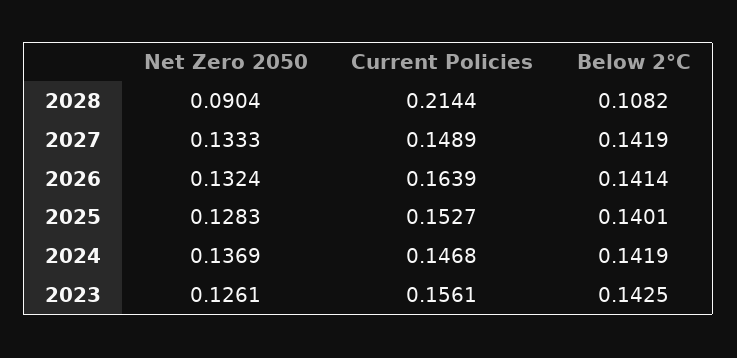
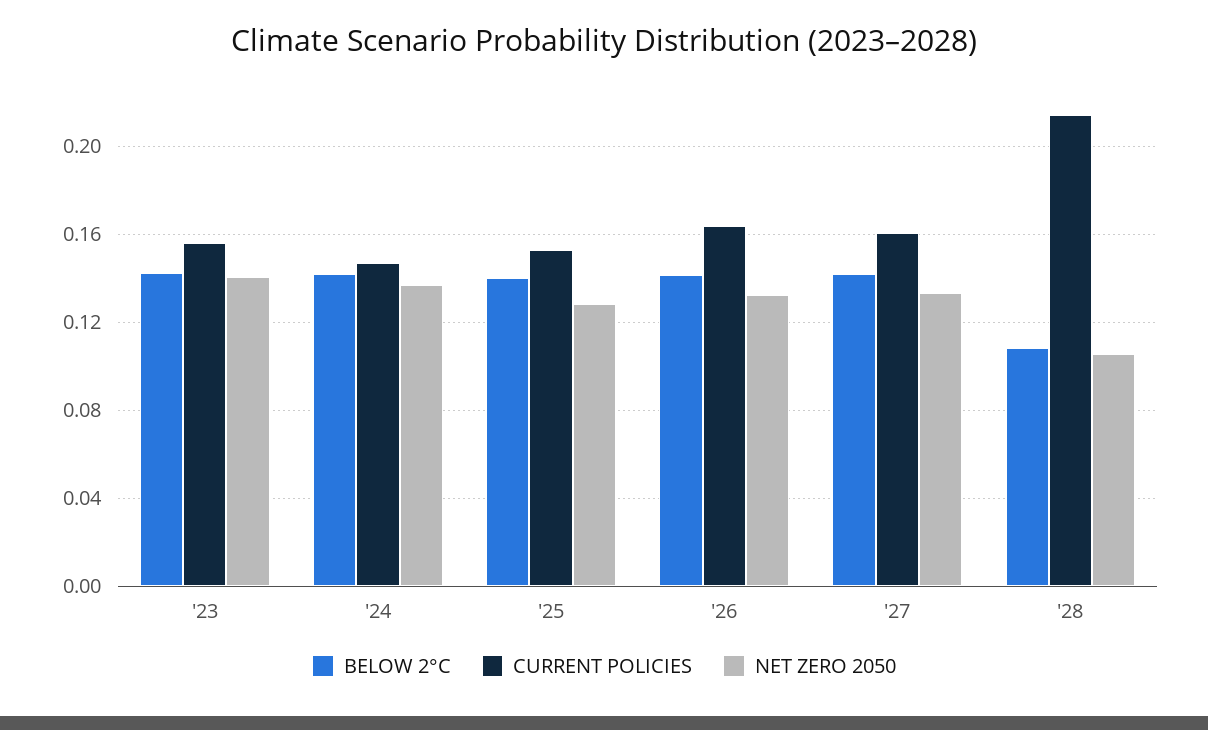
  {
    "Net Zero 2050": {
-     "2028": 0.0904,
+     "2028": 0.105,
      "2027": 0.1333,
      "2026": 0.1324,
      "2025": 0.1283,
      "2024": 0.1369,
-     "2023": 0.1261
+     "2023": 0.14
    },
    "Current Policies": {
      "2028": 0.2144,
-     "2027": 0.1489,
+     "2027": 0.16,
      "2026": 0.1639,
      "2025": 0.1527,
      "2024": 0.1468,
      "2023": 0.1561
    },
    "Below 2°C": {
      "2028": 0.1082,
      "2027": 0.1419,
      "2026": 0.1414,
      "2025": 0.1401,
      "2024": 0.1419,
      "2023": 0.1425
    }
  }

